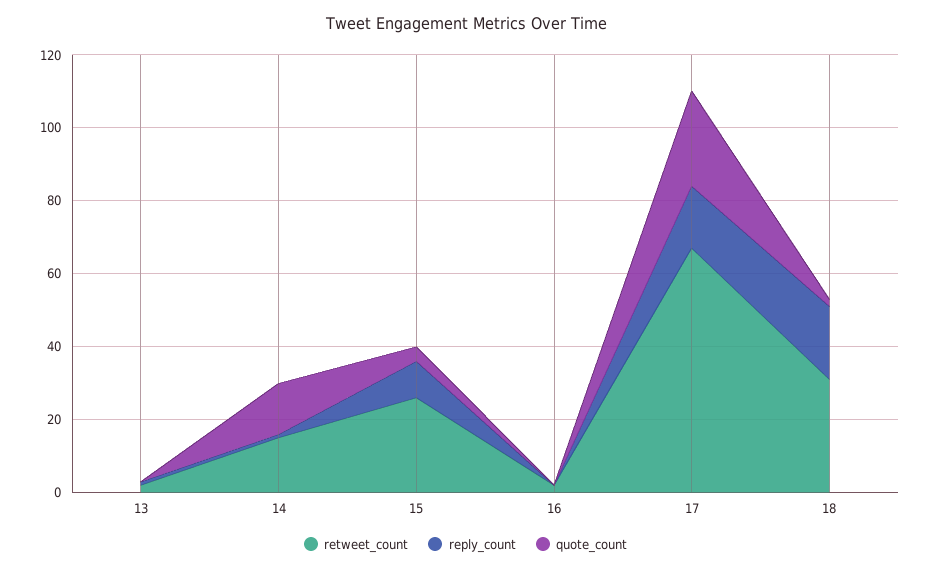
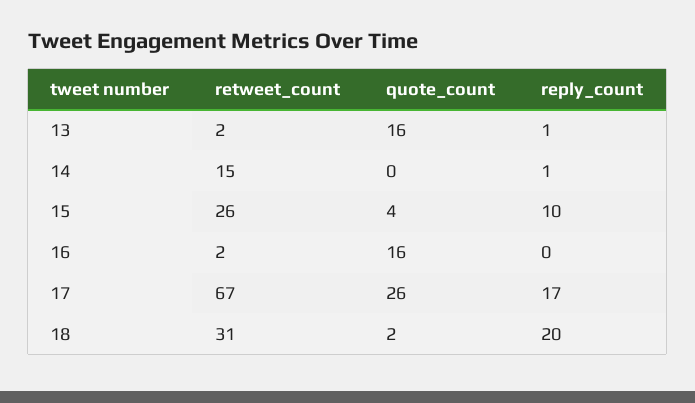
  {
    "retweet_count": {
      "13": 2,
      "14": 15,
      "15": 26,
      "16": 2,
      "17": 67,
      "18": 31
    },
    "reply_count": {
      "13": 1,
      "14": 1,
      "15": 10,
      "16": 0,
      "17": 17,
      "18": 20
    },
    "quote_count": {
-     "13": 0,
+     "13": 16,
-     "14": 15,
+     "14": 0,
      "15": 4,
-     "16": 0,
+     "16": 16,
      "17": 26,
      "18": 2
    }
  }

